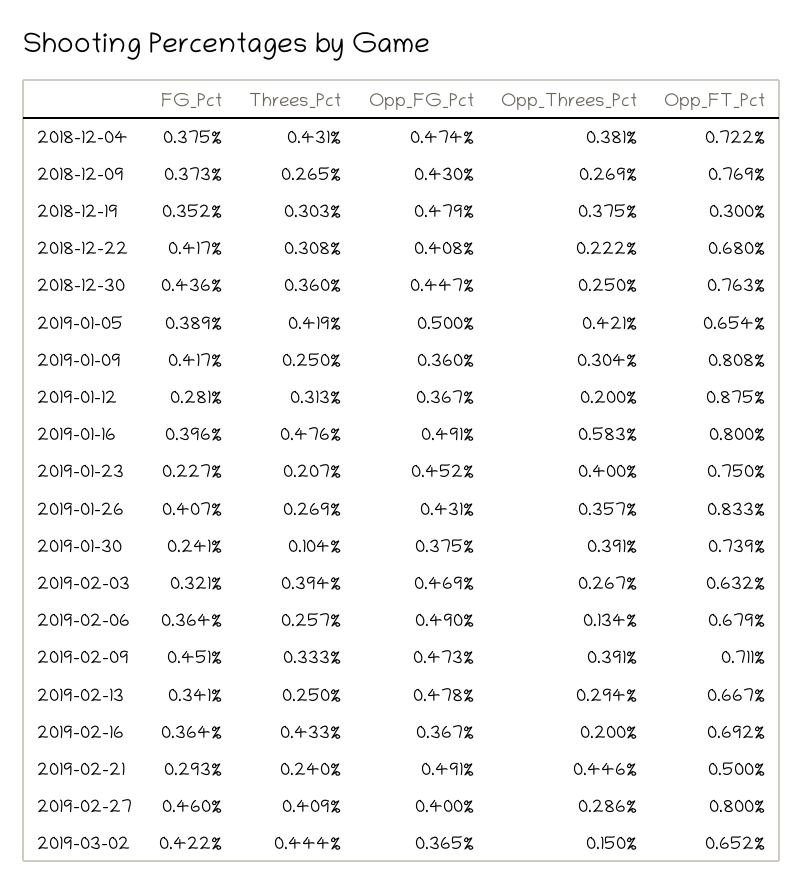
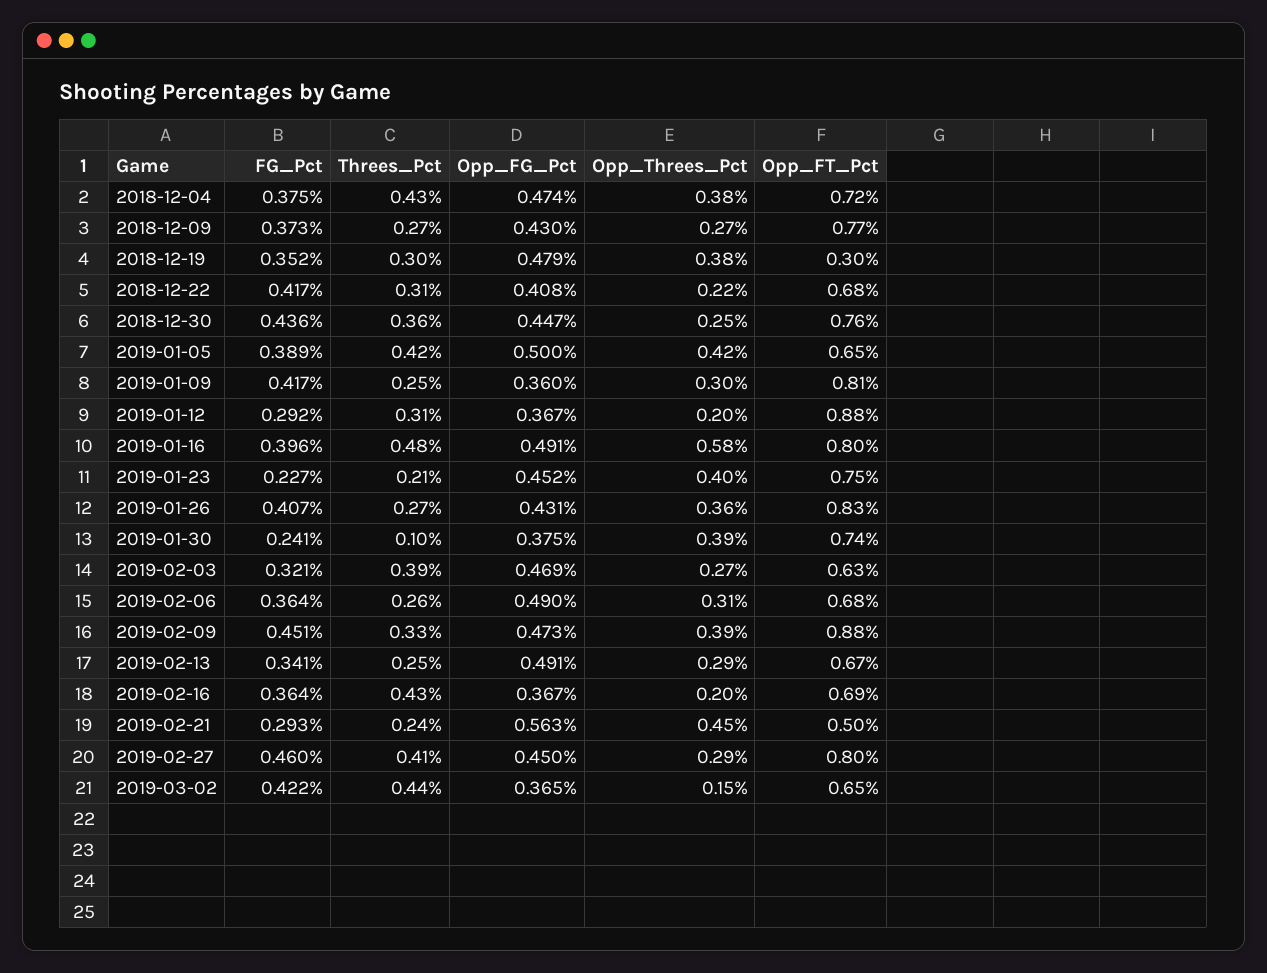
  {
    "FG_Pct": {
      "2018-12-04": 0.375,
      "2018-12-09": 0.373,
      "2018-12-19": 0.352,
      "2018-12-22": 0.417,
      "2018-12-30": 0.436,
      "2019-01-05": 0.389,
      "2019-01-09": 0.417,
-     "2019-01-12": 0.281,
+     "2019-01-12": 0.292,
      "2019-01-16": 0.396,
      "2019-01-23": 0.227,
      "2019-01-26": 0.407,
      "2019-01-30": 0.241,
      "2019-02-03": 0.321,
      "2019-02-06": 0.364,
      "2019-02-09": 0.451,
      "2019-02-13": 0.341,
      "2019-02-16": 0.364,
      "2019-02-21": 0.293,
      "2019-02-27": 0.46,
      "2019-03-02": 0.422
    },
    "Threes_Pct": {
      "2018-12-04": 0.431,
      "2018-12-09": 0.265,
      "2018-12-19": 0.303,
      "2018-12-22": 0.308,
      "2018-12-30": 0.36,
      "2019-01-05": 0.419,
      "2019-01-09": 0.25,
      "2019-01-12": 0.313,
      "2019-01-16": 0.476,
      "2019-01-23": 0.207,
      "2019-01-26": 0.269,
      "2019-01-30": 0.104,
      "2019-02-03": 0.394,
      "2019-02-06": 0.257,
      "2019-02-09": 0.333,
      "2019-02-13": 0.25,
      "2019-02-16": 0.433,
      "2019-02-21": 0.24,
      "2019-02-27": 0.409,
      "2019-03-02": 0.444
    },
    "Opp_FG_Pct": {
      "2018-12-04": 0.474,
      "2018-12-09": 0.43,
      "2018-12-19": 0.479,
      "2018-12-22": 0.408,
      "2018-12-30": 0.447,
      "2019-01-05": 0.5,
      "2019-01-09": 0.36,
      "2019-01-12": 0.367,
      "2019-01-16": 0.491,
      "2019-01-23": 0.452,
      "2019-01-26": 0.431,
      "2019-01-30": 0.375,
      "2019-02-03": 0.469,
      "2019-02-06": 0.49,
      "2019-02-09": 0.473,
-     "2019-02-13": 0.478,
+     "2019-02-13": 0.491,
      "2019-02-16": 0.367,
-     "2019-02-21": 0.491,
+     "2019-02-21": 0.563,
-     "2019-02-27": 0.4,
+     "2019-02-27": 0.45,
      "2019-03-02": 0.365
    },
    "Opp_Threes_Pct": {
      "2018-12-04": 0.381,
      "2018-12-09": 0.269,
      "2018-12-19": 0.375,
      "2018-12-22": 0.222,
      "2018-12-30": 0.25,
      "2019-01-05": 0.421,
      "2019-01-09": 0.304,
      "2019-01-12": 0.2,
      "2019-01-16": 0.583,
      "2019-01-23": 0.4,
      "2019-01-26": 0.357,
      "2019-01-30": 0.391,
      "2019-02-03": 0.267,
-     "2019-02-06": 0.134,
+     "2019-02-06": 0.31,
      "2019-02-09": 0.391,
      "2019-02-13": 0.294,
      "2019-02-16": 0.2,
      "2019-02-21": 0.446,
      "2019-02-27": 0.286,
      "2019-03-02": 0.15
    },
    "Opp_FT_Pct": {
      "2018-12-04": 0.722,
      "2018-12-09": 0.769,
      "2018-12-19": 0.3,
      "2018-12-22": 0.68,
      "2018-12-30": 0.763,
      "2019-01-05": 0.654,
      "2019-01-09": 0.808,
      "2019-01-12": 0.875,
      "2019-01-16": 0.8,
      "2019-01-23": 0.75,
      "2019-01-26": 0.833,
      "2019-01-30": 0.739,
      "2019-02-03": 0.632,
      "2019-02-06": 0.679,
-     "2019-02-09": 0.711,
+     "2019-02-09": 0.88,
      "2019-02-13": 0.667,
      "2019-02-16": 0.692,
      "2019-02-21": 0.5,
      "2019-02-27": 0.8,
      "2019-03-02": 0.652
    }
  }

